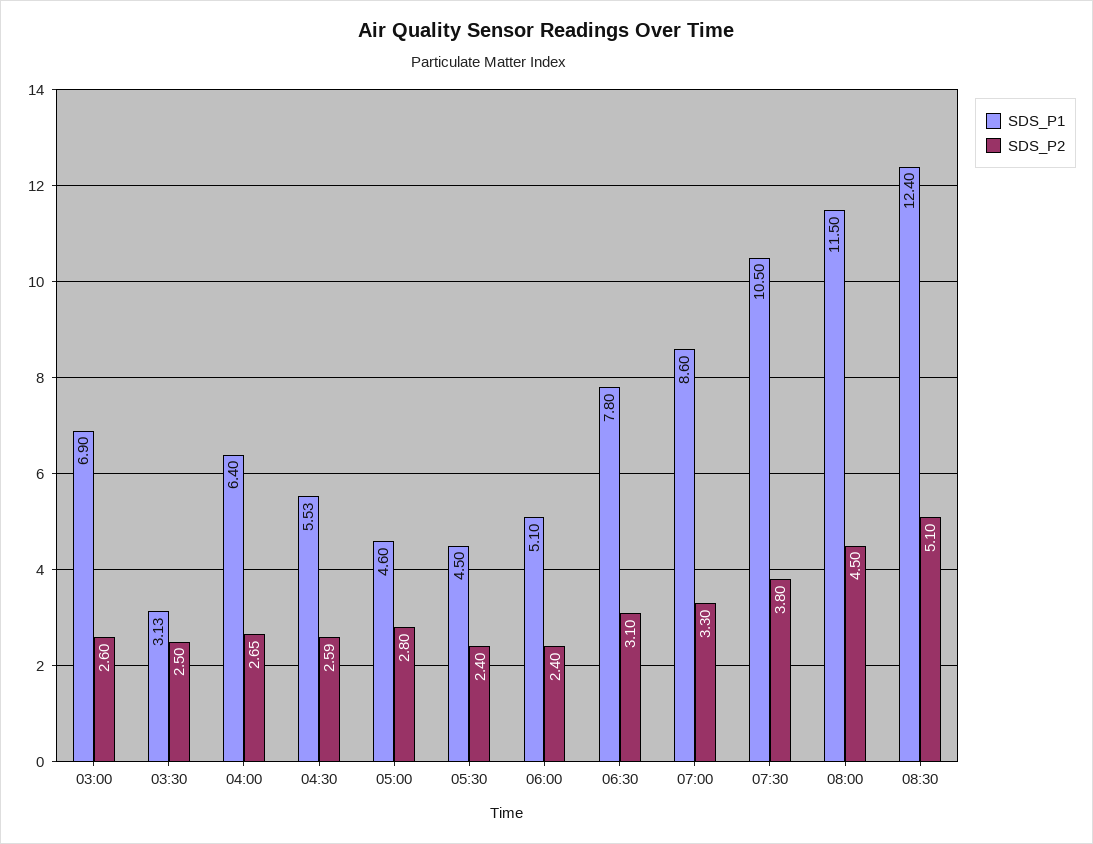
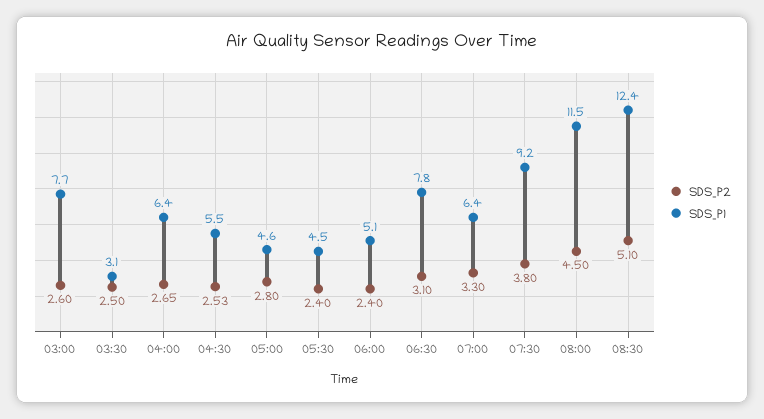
  {
    "SDS_P1": {
-     "03:00": 6.9,
+     "03:00": 7.7,
      "03:30": 3.13,
      "04:00": 6.4,
      "04:30": 5.53,
      "05:00": 4.6,
      "05:30": 4.5,
      "06:00": 5.1,
      "06:30": 7.8,
-     "07:00": 8.6,
+     "07:00": 6.4,
-     "07:30": 10.5,
+     "07:30": 9.2,
      "08:00": 11.5,
      "08:30": 12.4
    },
    "SDS_P2": {
      "03:00": 2.6,
      "03:30": 2.5,
      "04:00": 2.65,
-     "04:30": 2.59,
+     "04:30": 2.53,
      "05:00": 2.8,
      "05:30": 2.4,
      "06:00": 2.4,
      "06:30": 3.1,
      "07:00": 3.3,
      "07:30": 3.8,
      "08:00": 4.5,
      "08:30": 5.1
    }
  }

